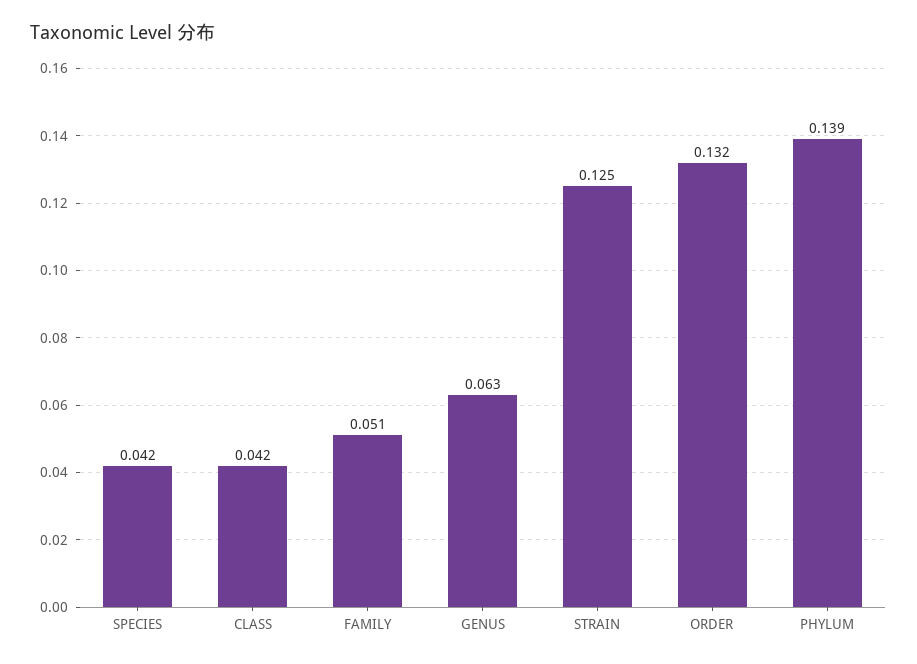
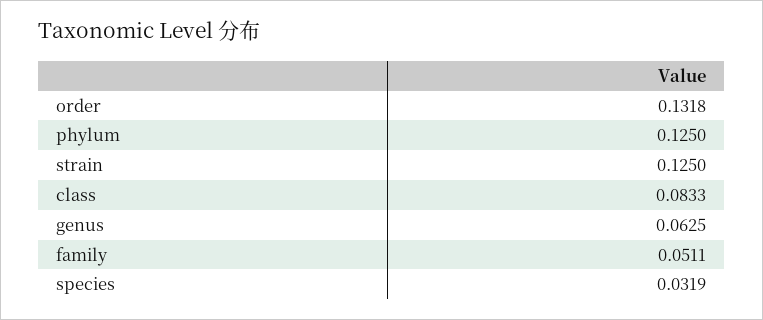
  {
-   "SPECIES": 0.042,
+   "SPECIES": 0.0319,
-   "CLASS": 0.042,
+   "CLASS": 0.0833,
    "FAMILY": 0.0511,
    "GENUS": 0.0625,
    "STRAIN": 0.125,
    "ORDER": 0.1318,
-   "PHYLUM": 0.139
+   "PHYLUM": 0.125
  }

